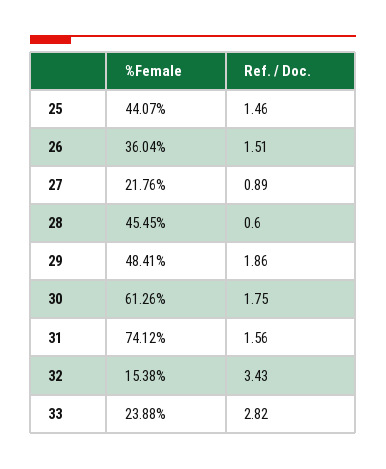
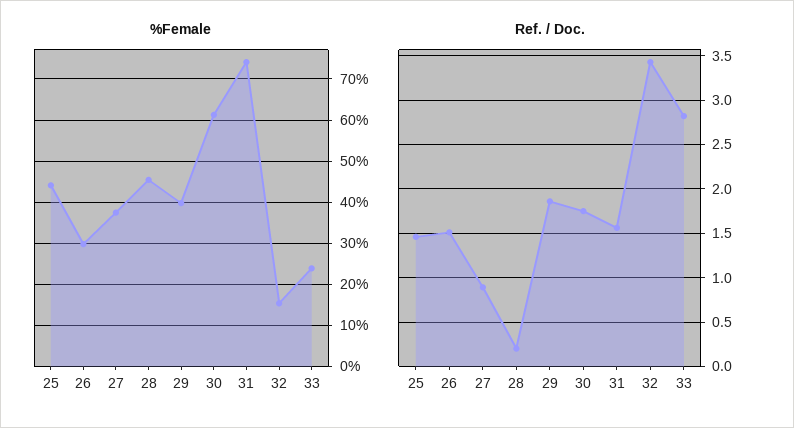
  {
    "%Female": {
      "25": 44.07,
-     "26": 36.04,
+     "26": 30,
-     "27": 21.76,
+     "27": 38,
      "28": 45.45,
-     "29": 48.41,
+     "29": 40,
      "30": 61.26,
      "31": 74.12,
      "32": 15.38,
      "33": 23.88
    },
    "Ref. / Doc.": {
      "25": 1.46,
      "26": 1.51,
      "27": 0.89,
-     "28": 0.6,
+     "28": 0.2,
      "29": 1.86,
      "30": 1.75,
      "31": 1.56,
      "32": 3.43,
      "33": 2.82
    }
  }

